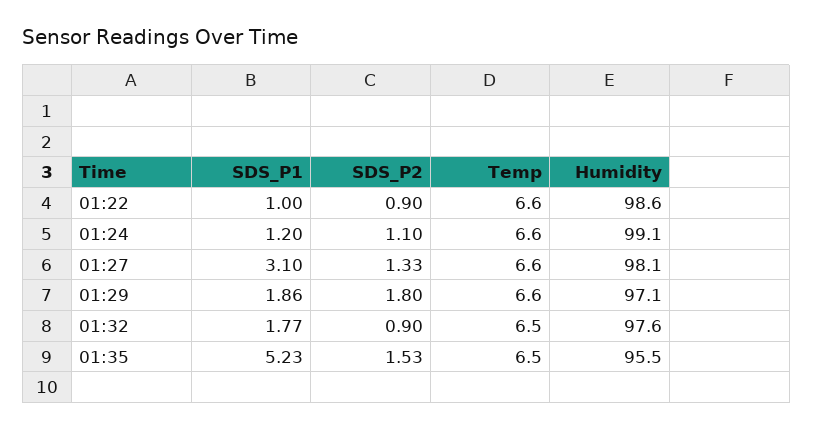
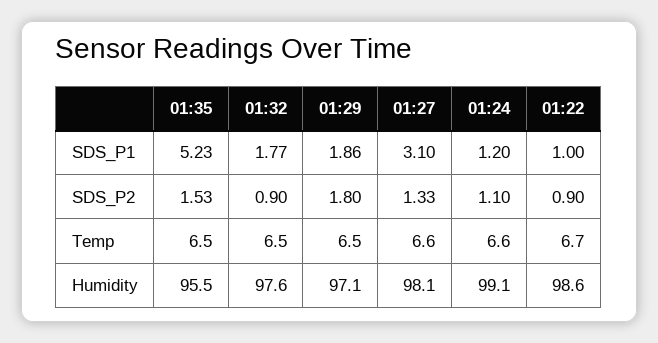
  {
    "SDS_P1": {
      "01:22": 1,
      "01:24": 1.2,
      "01:27": 3.1,
      "01:29": 1.86,
      "01:32": 1.77,
      "01:35": 5.23
    },
    "SDS_P2": {
      "01:22": 0.9,
      "01:24": 1.1,
      "01:27": 1.33,
      "01:29": 1.8,
      "01:32": 0.9,
      "01:35": 1.53
    },
    "Temp": {
-     "01:22": 6.6,
+     "01:22": 6.7,
      "01:24": 6.6,
      "01:27": 6.6,
-     "01:29": 6.6,
+     "01:29": 6.5,
      "01:32": 6.5,
      "01:35": 6.5
    },
    "Humidity": {
      "01:22": 98.6,
      "01:24": 99.1,
      "01:27": 98.1,
      "01:29": 97.1,
      "01:32": 97.6,
      "01:35": 95.5
    }
  }

